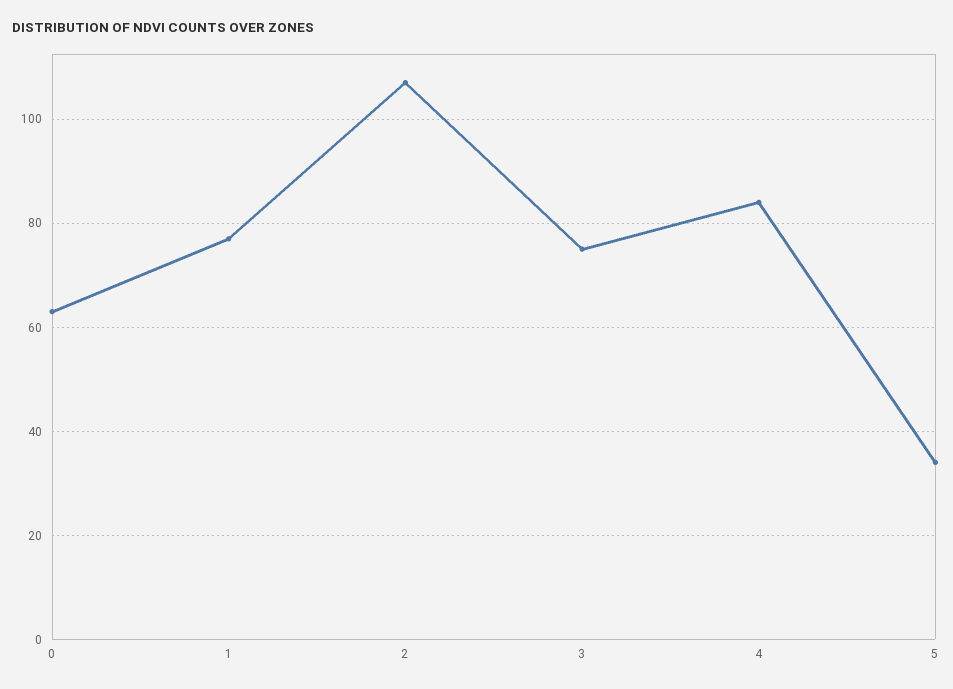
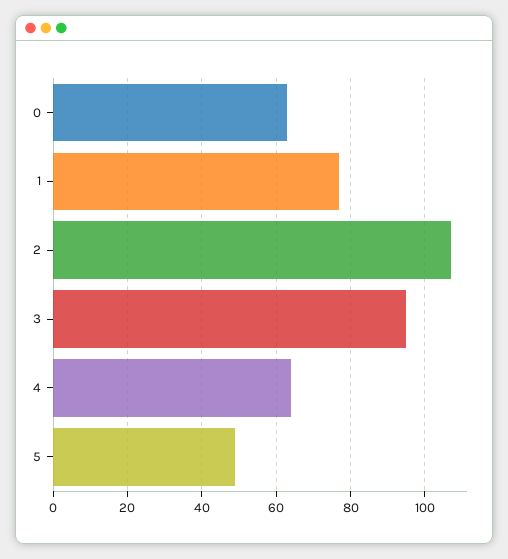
  {
    "0": 65,
    "1": 75,
    "2": 105,
-   "3": 75,
+   "3": 95,
-   "4": 85,
+   "4": 65,
-   "5": 35
+   "5": 50
  }

